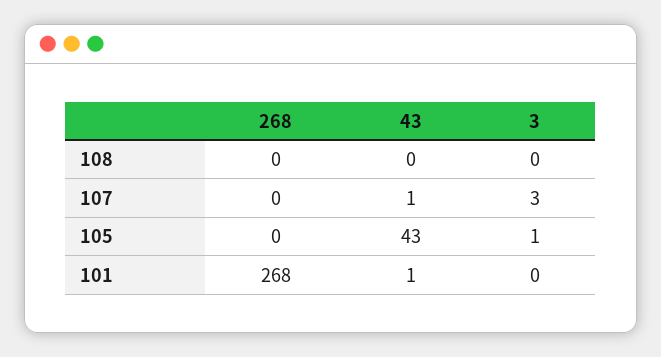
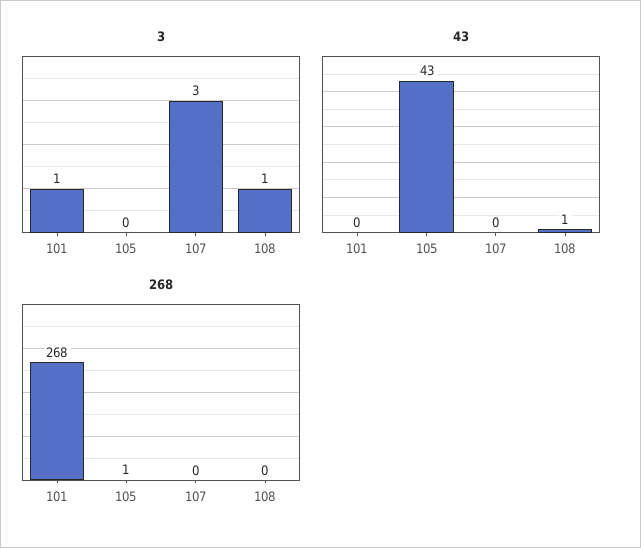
  {
    "268": {
      "108": 0,
      "107": 0,
-     "105": 0,
+     "105": 1,
      "101": 268
    },
    "43": {
-     "108": 0,
+     "108": 1,
-     "107": 1,
+     "107": 0,
      "105": 43,
-     "101": 1
+     "101": 0
    },
    "3": {
-     "108": 0,
+     "108": 1,
      "107": 3,
-     "105": 1,
+     "105": 0,
-     "101": 0
+     "101": 1
    }
  }

